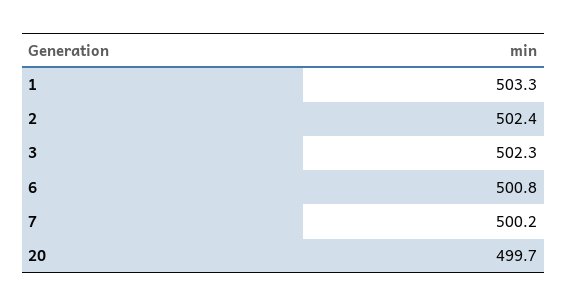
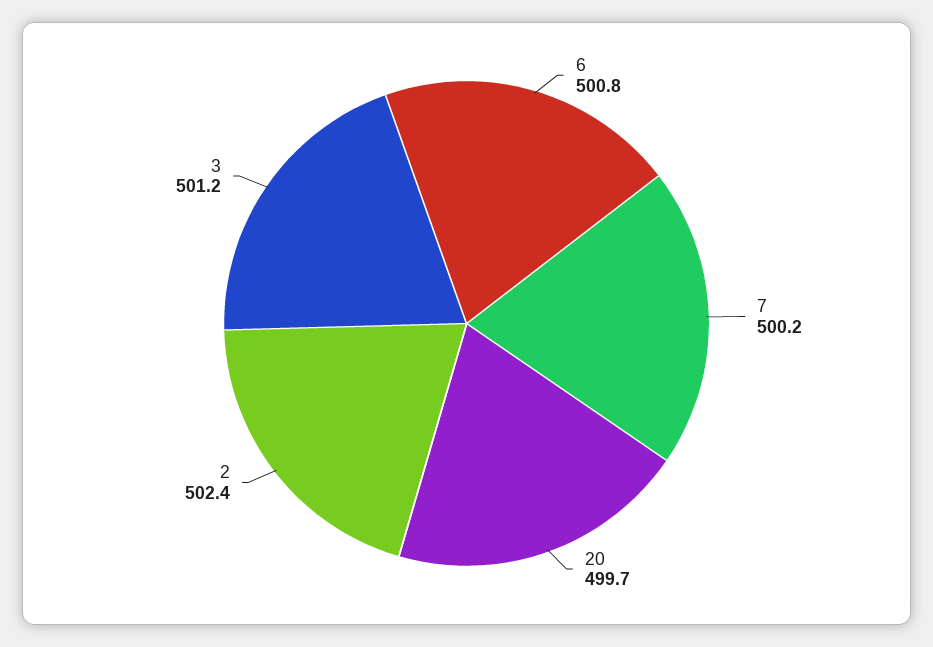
  {
-   "1": 503.3,
    "2": 502.4,
-   "3": 502.3,
+   "3": 501.2,
    "6": 500.8,
    "7": 500.2,
    "20": 499.7
  }

